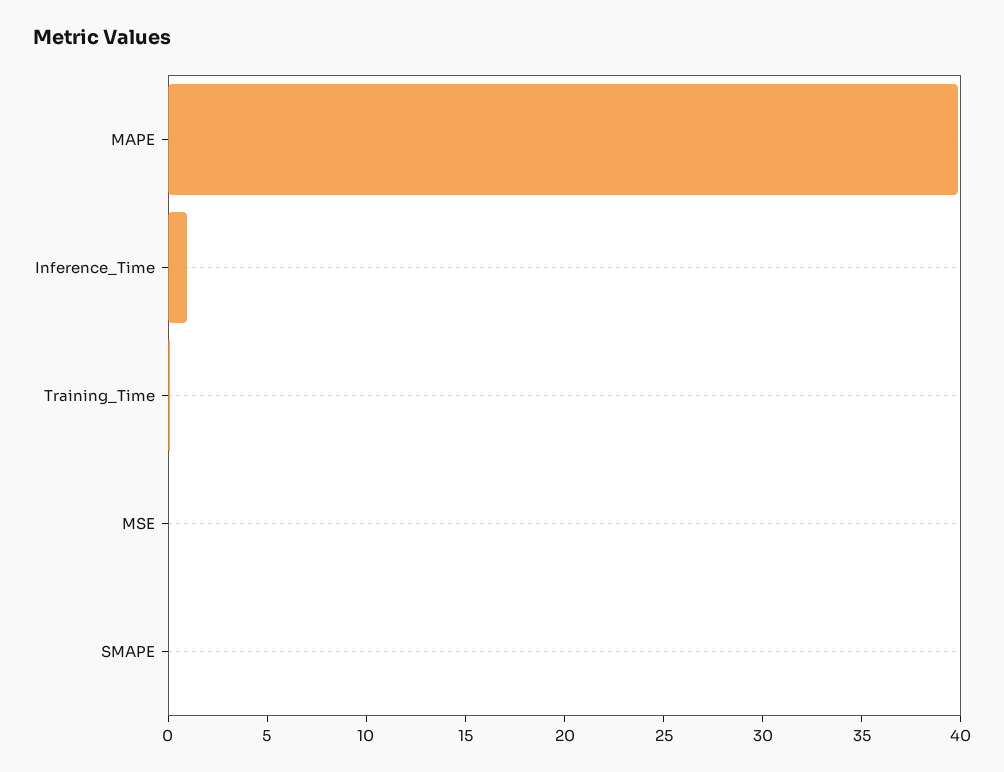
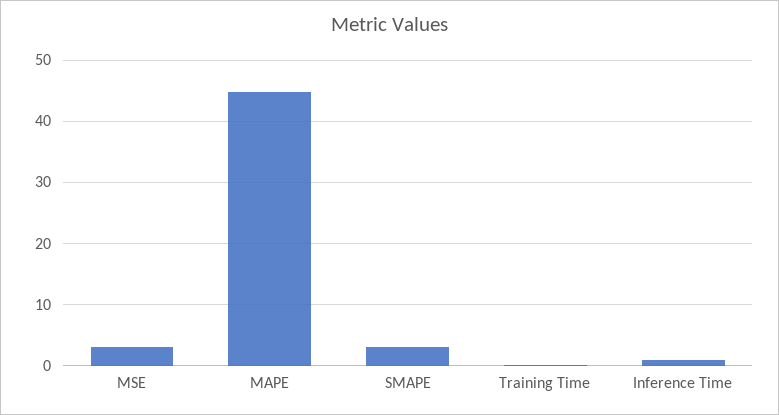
  {
-   "MAPE": 40,
+   "MAPE": 45,
    "Inference_Time": 1,
    "Training_Time": 0,
-   "MSE": 0,
+   "MSE": 3,
-   "SMAPE": 0
+   "SMAPE": 3
  }

